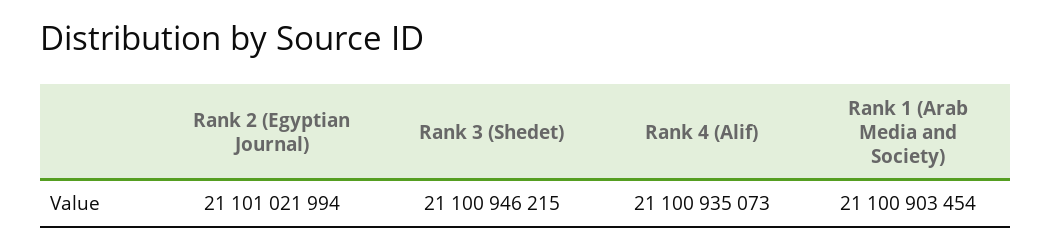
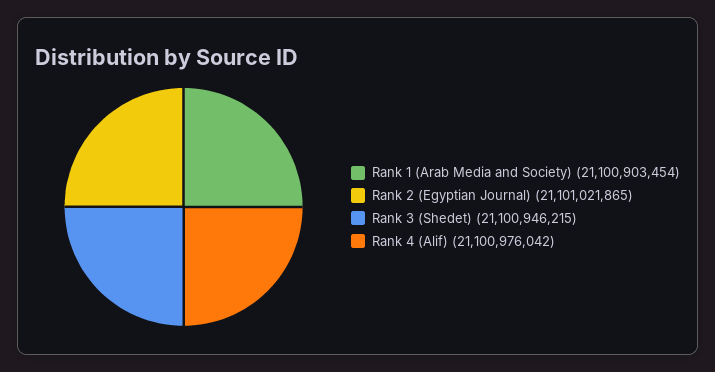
  {
-   "Rank 2 (Egyptian Journal)": 21101021994,
+   "Rank 2 (Egyptian Journal)": 21101021865,
    "Rank 3 (Shedet)": 21100946215,
-   "Rank 4 (Alif)": 21100935073,
+   "Rank 4 (Alif)": 21100976042,
    "Rank 1 (Arab Media and Society)": 21100903454
  }

